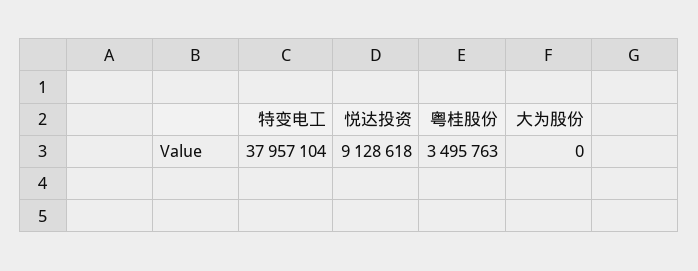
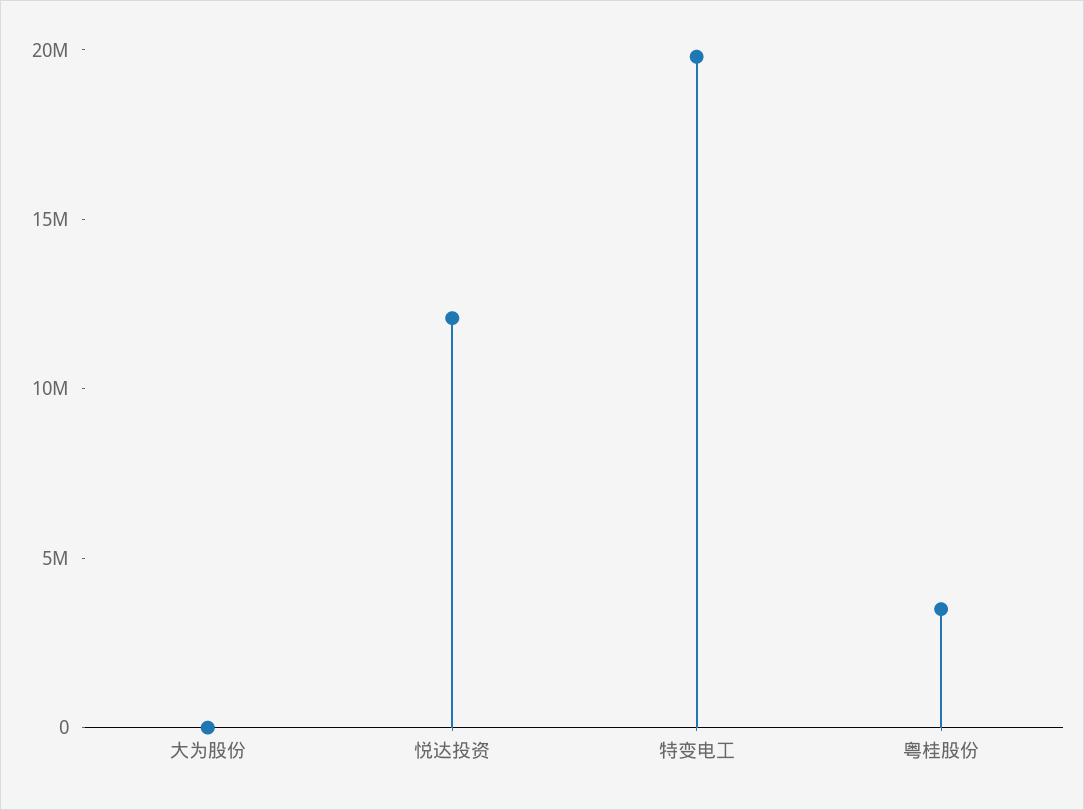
  {
-   "特变电工": 37957104,
+   "特变电工": 20000000,
-   "悦达投资": 9128618,
+   "悦达投资": 12000000,
    "粤桂股份": 3495763,
    "大为股份": 0
  }

